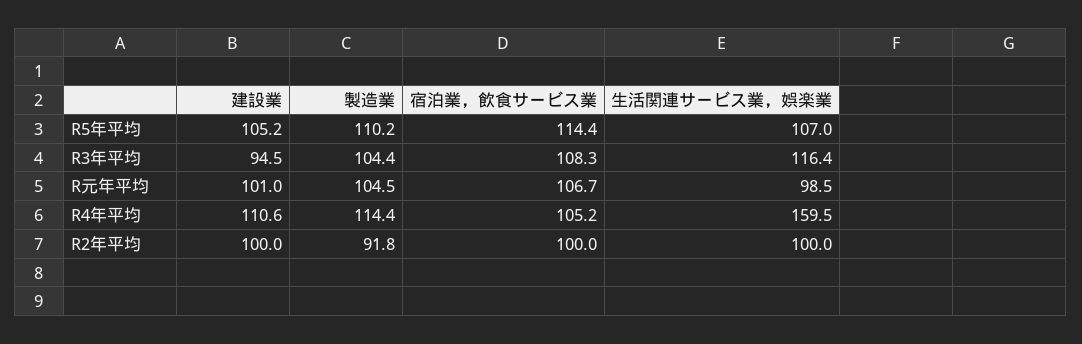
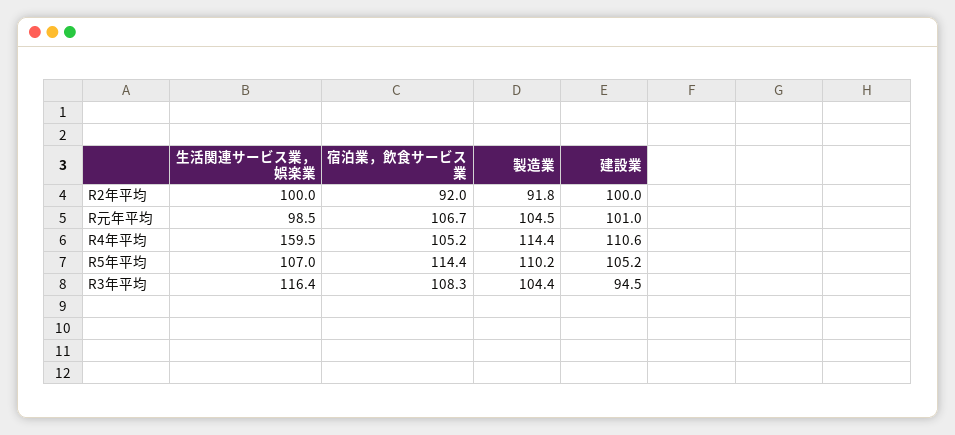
  {
    "建設業": {
      "R5年平均": 105.2,
      "R3年平均": 94.5,
      "R元年平均": 101,
      "R4年平均": 110.6,
      "R2年平均": 100
    },
    "製造業": {
      "R5年平均": 110.2,
      "R3年平均": 104.4,
      "R元年平均": 104.5,
      "R4年平均": 114.4,
      "R2年平均": 91.8
    },
    "宿泊業，飲食サービス業": {
      "R5年平均": 114.4,
      "R3年平均": 108.3,
      "R元年平均": 106.7,
      "R4年平均": 105.2,
-     "R2年平均": 100
+     "R2年平均": 92
    },
    "生活関連サービス業，娯楽業": {
      "R5年平均": 107,
      "R3年平均": 116.4,
      "R元年平均": 98.5,
      "R4年平均": 159.5,
      "R2年平均": 100
    }
  }

